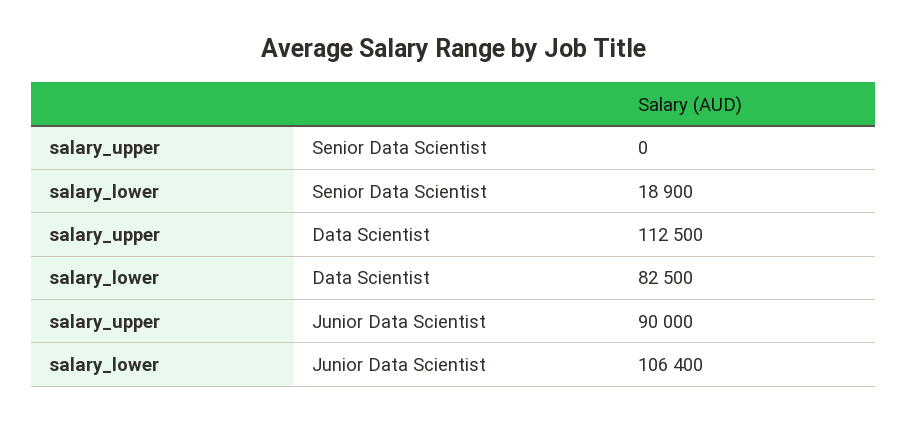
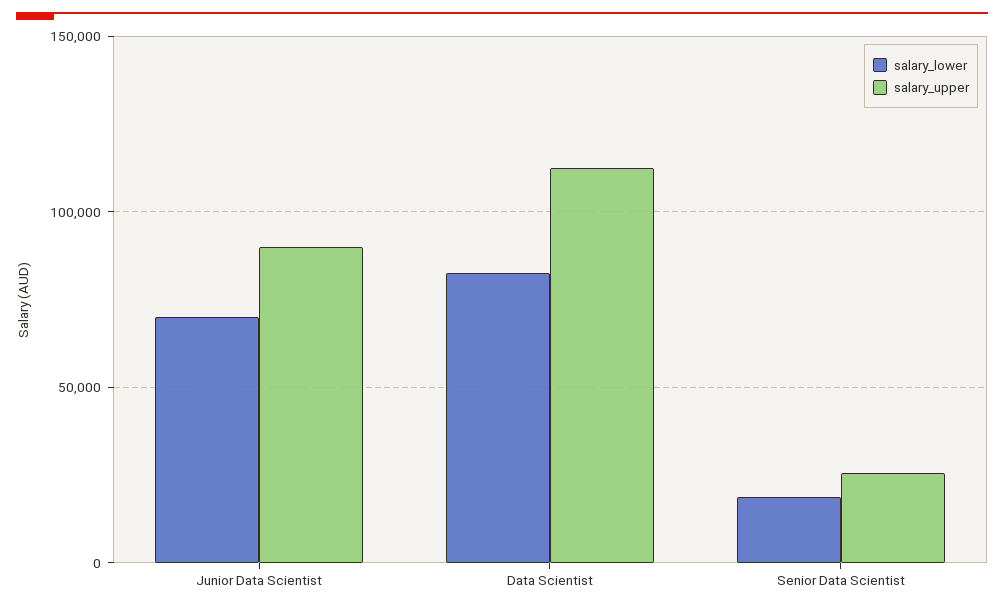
  {
    "salary_upper": {
-     "Senior Data Scientist": 0,
+     "Senior Data Scientist": 25000,
      "Data Scientist": 112500,
      "Junior Data Scientist": 90000
    },
    "salary_lower": {
      "Senior Data Scientist": 18900,
      "Data Scientist": 82500,
-     "Junior Data Scientist": 106400
+     "Junior Data Scientist": 70000
    }
  }

